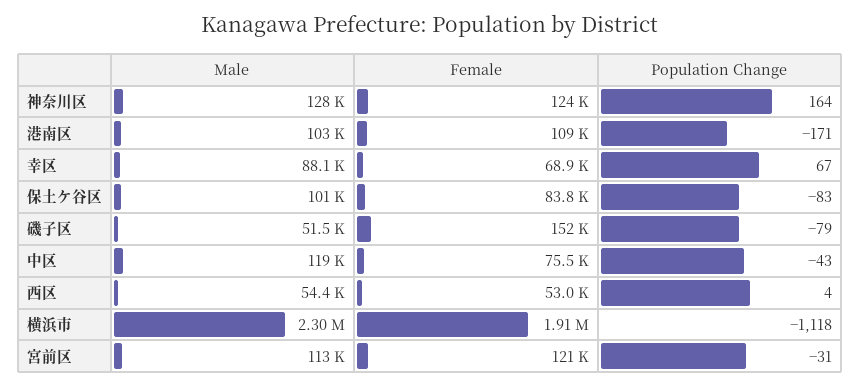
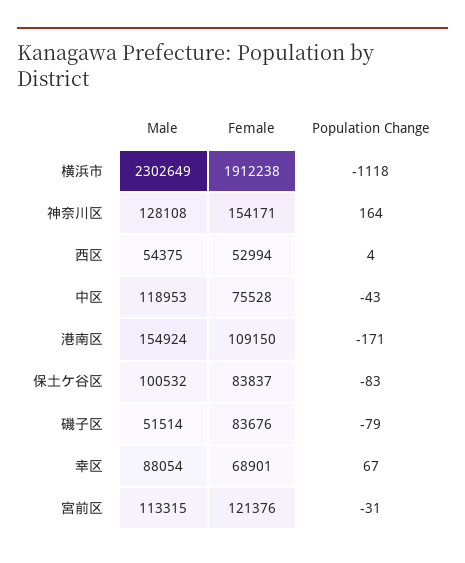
  {
    "Male": {
      "神奈川区": 128108,
-     "港南区": 103000,
+     "港南区": 154924,
      "幸区": 88054,
      "保土ケ谷区": 100532,
      "磯子区": 51514,
      "中区": 118953,
      "西区": 54375,
      "横浜市": 2302649,
      "宮前区": 113315
    },
    "Female": {
-     "神奈川区": 124000,
+     "神奈川区": 154171,
      "港南区": 109150,
      "幸区": 68901,
      "保土ケ谷区": 83837,
-     "磯子区": 152000,
+     "磯子区": 83676,
      "中区": 75528,
      "西区": 52994,
      "横浜市": 1912238,
      "宮前区": 121376
    },
    "Population Change": {
      "神奈川区": 164,
      "港南区": -171,
      "幸区": 67,
      "保土ケ谷区": -83,
      "磯子区": -79,
      "中区": -43,
      "西区": 4,
      "横浜市": -1118,
      "宮前区": -31
    }
  }

